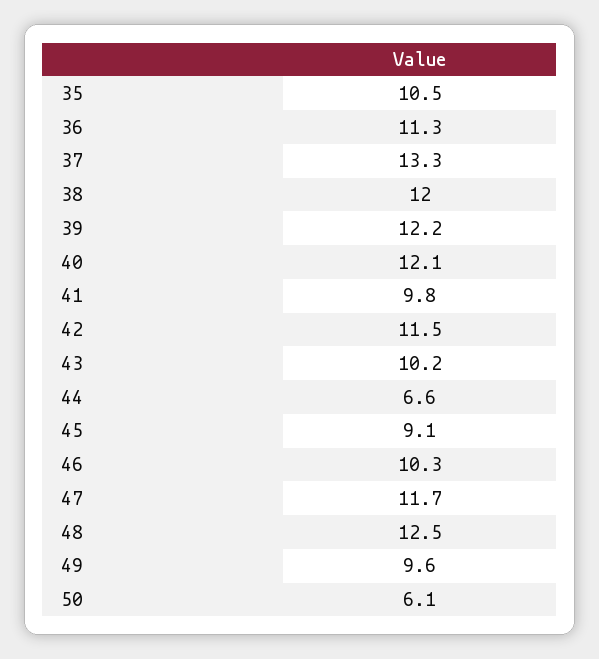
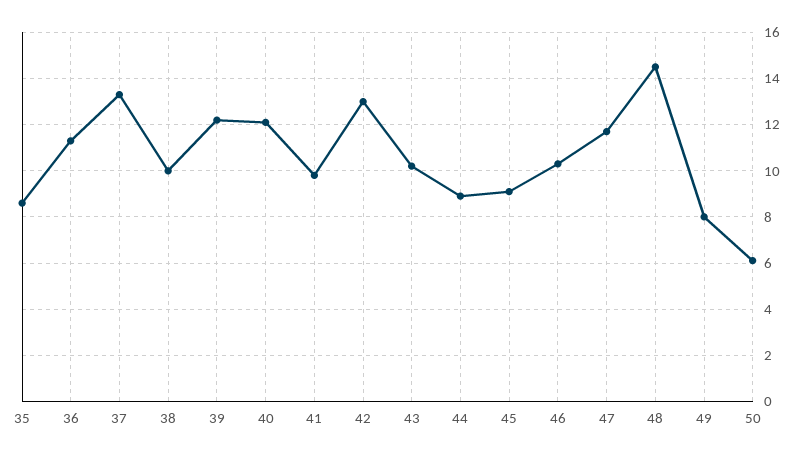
  {
-   "35": 10.5,
+   "35": 8.5,
    "36": 11.3,
    "37": 13.3,
-   "38": 12,
+   "38": 10,
    "39": 12.2,
    "40": 12.1,
    "41": 9.8,
-   "42": 11.5,
+   "42": 13,
    "43": 10.2,
-   "44": 6.6,
+   "44": 9,
    "45": 9.1,
    "46": 10.3,
    "47": 11.7,
-   "48": 12.5,
+   "48": 14.5,
-   "49": 9.6,
+   "49": 8,
    "50": 6.1
  }

